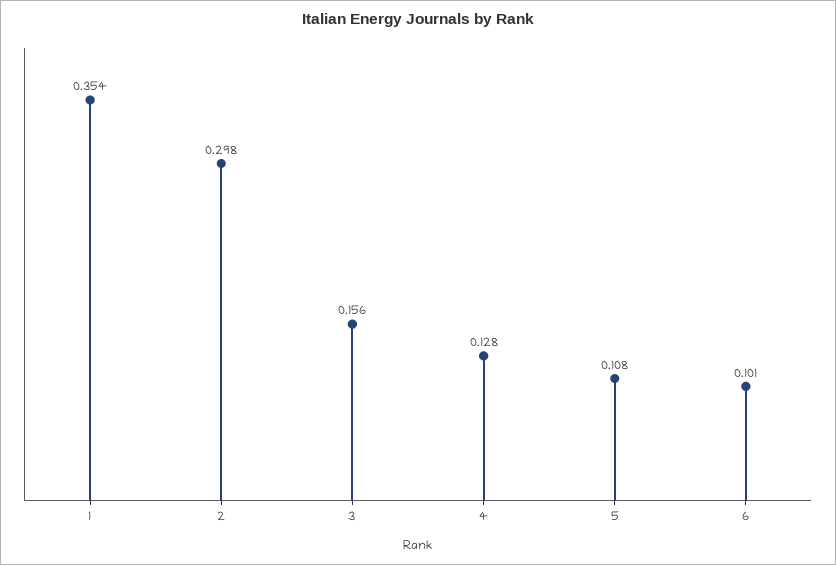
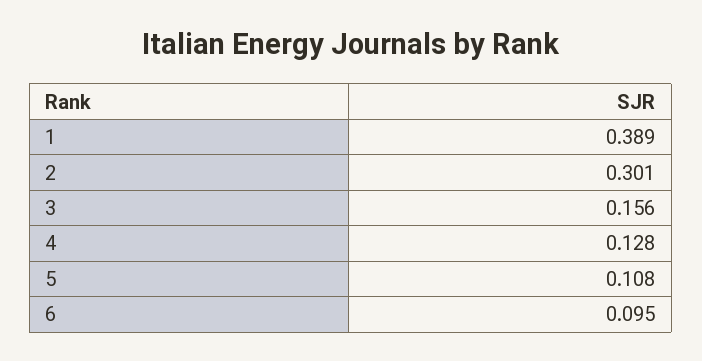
  {
-   "1": 0.354,
+   "1": 0.389,
-   "2": 0.298,
+   "2": 0.301,
    "3": 0.156,
    "4": 0.128,
    "5": 0.108,
-   "6": 0.101
+   "6": 0.095
  }

